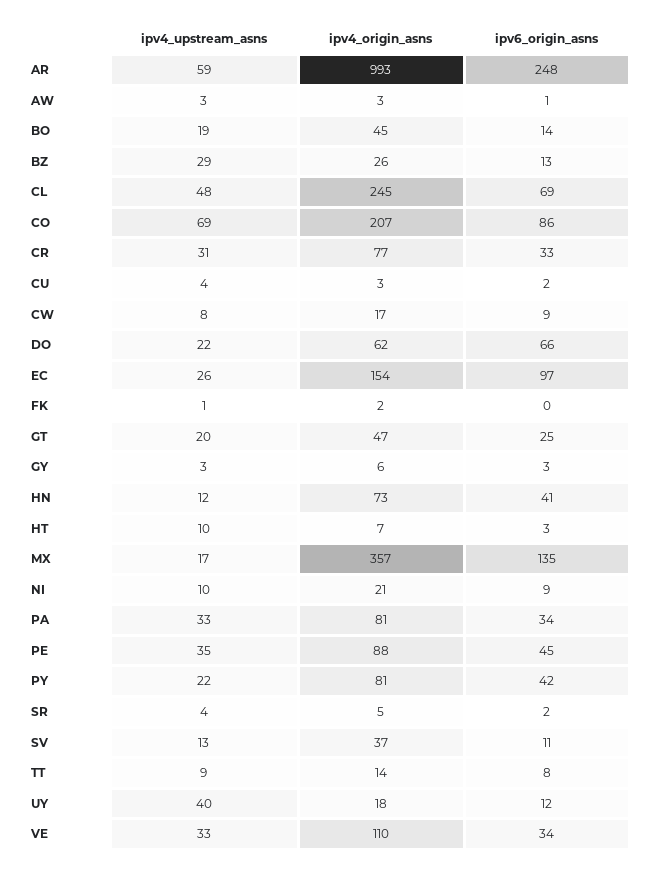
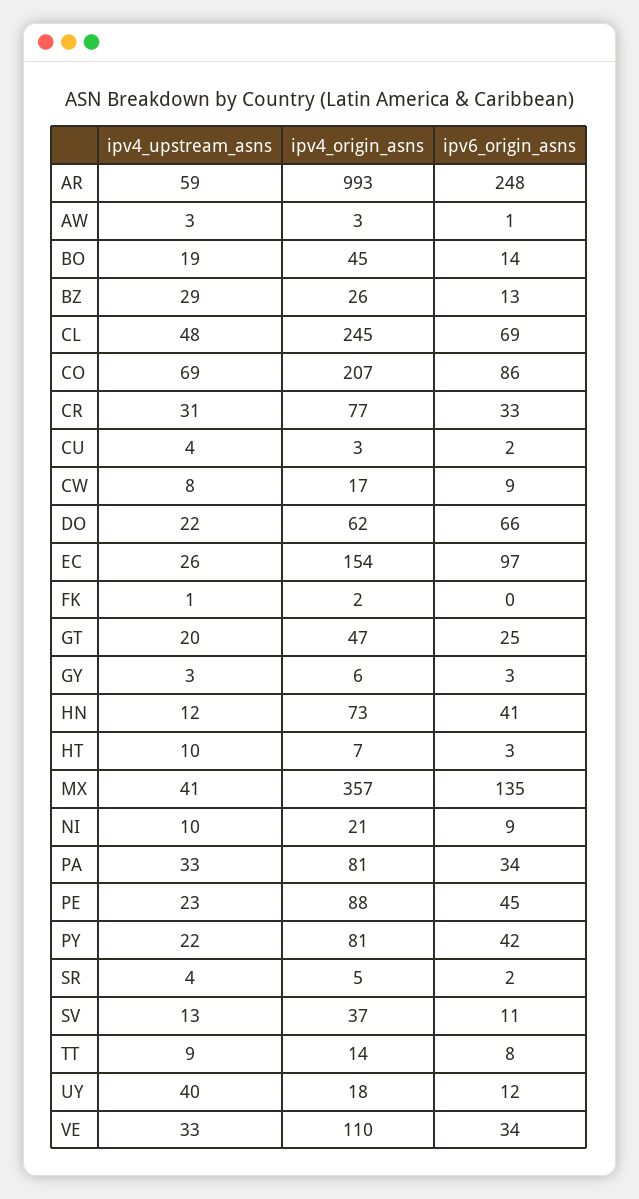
  {
    "ipv4_upstream_asns": {
      "AR": 59,
      "AW": 3,
      "BO": 19,
      "BZ": 29,
      "CL": 48,
      "CO": 69,
      "CR": 31,
      "CU": 4,
      "CW": 8,
      "DO": 22,
      "EC": 26,
      "FK": 1,
      "GT": 20,
      "GY": 3,
      "HN": 12,
      "HT": 10,
-     "MX": 17,
+     "MX": 41,
      "NI": 10,
      "PA": 33,
-     "PE": 35,
+     "PE": 23,
      "PY": 22,
      "SR": 4,
      "SV": 13,
      "TT": 9,
      "UY": 40,
      "VE": 33
    },
    "ipv4_origin_asns": {
      "AR": 993,
      "AW": 3,
      "BO": 45,
      "BZ": 26,
      "CL": 245,
      "CO": 207,
      "CR": 77,
      "CU": 3,
      "CW": 17,
      "DO": 62,
      "EC": 154,
      "FK": 2,
      "GT": 47,
      "GY": 6,
      "HN": 73,
      "HT": 7,
      "MX": 357,
      "NI": 21,
      "PA": 81,
      "PE": 88,
      "PY": 81,
      "SR": 5,
      "SV": 37,
      "TT": 14,
      "UY": 18,
      "VE": 110
    },
    "ipv6_origin_asns": {
      "AR": 248,
      "AW": 1,
      "BO": 14,
      "BZ": 13,
      "CL": 69,
      "CO": 86,
      "CR": 33,
      "CU": 2,
      "CW": 9,
      "DO": 66,
      "EC": 97,
      "FK": 0,
      "GT": 25,
      "GY": 3,
      "HN": 41,
      "HT": 3,
      "MX": 135,
      "NI": 9,
      "PA": 34,
      "PE": 45,
      "PY": 42,
      "SR": 2,
      "SV": 11,
      "TT": 8,
      "UY": 12,
      "VE": 34
    }
  }

